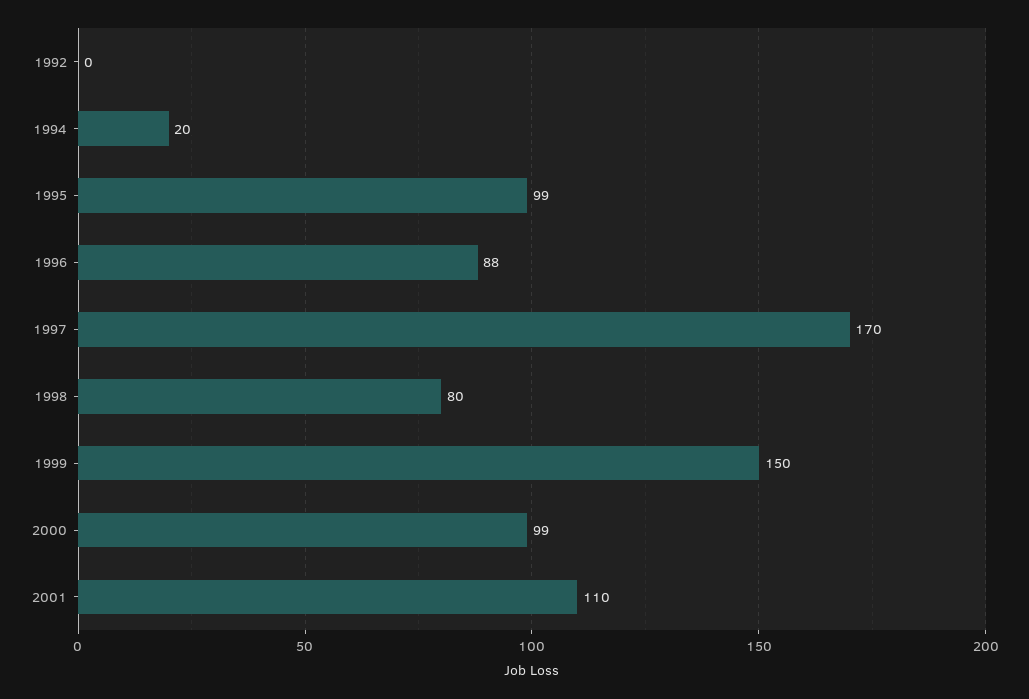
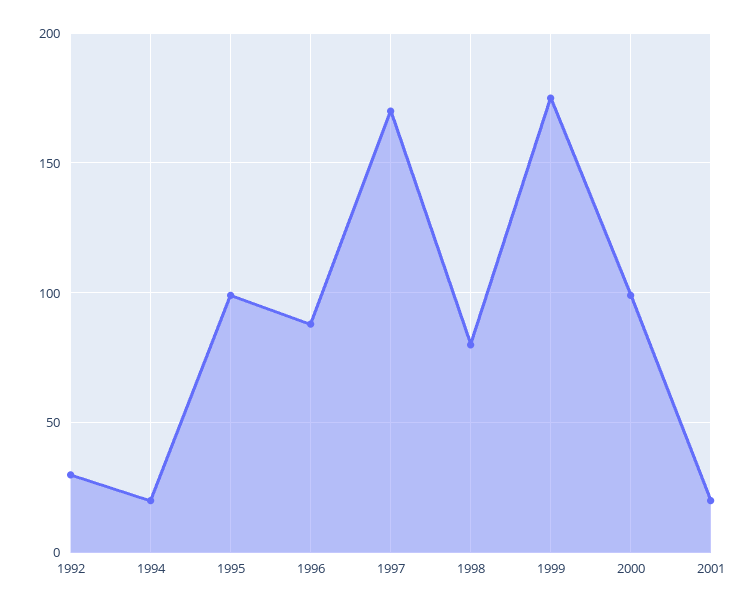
  {
-   "1992": 0,
+   "1992": 30,
    "1994": 20,
    "1995": 99,
    "1996": 88,
    "1997": 170,
    "1998": 80,
-   "1999": 150,
+   "1999": 175,
    "2000": 99,
-   "2001": 110
+   "2001": 20
  }

